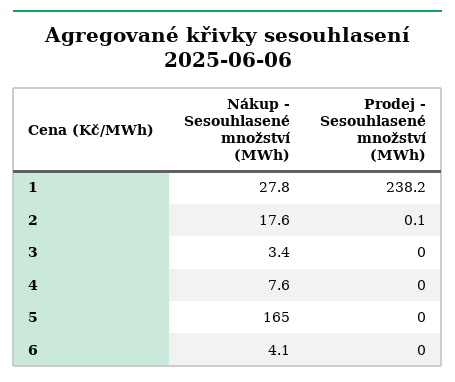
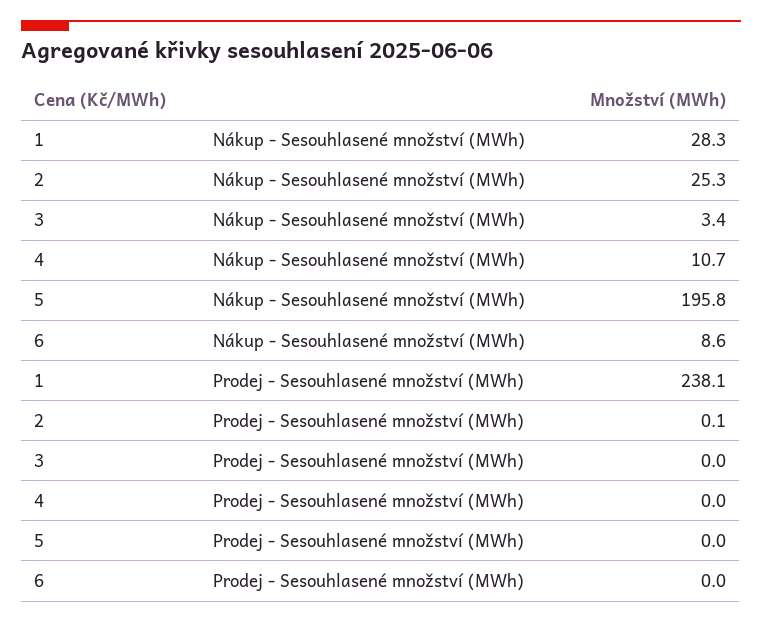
  {
    "Nákup - Sesouhlasené množství (MWh)": {
-     "1": 27.8,
+     "1": 28.3,
-     "2": 17.6,
+     "2": 25.3,
      "3": 3.4,
-     "4": 7.6,
+     "4": 10.7,
-     "5": 165,
+     "5": 195.8,
-     "6": 4.1
+     "6": 8.6
    },
    "Prodej - Sesouhlasené množství (MWh)": {
-     "1": 238.2,
+     "1": 238.1,
      "2": 0.1,
      "3": 0,
      "4": 0,
      "5": 0,
      "6": 0
    }
  }

